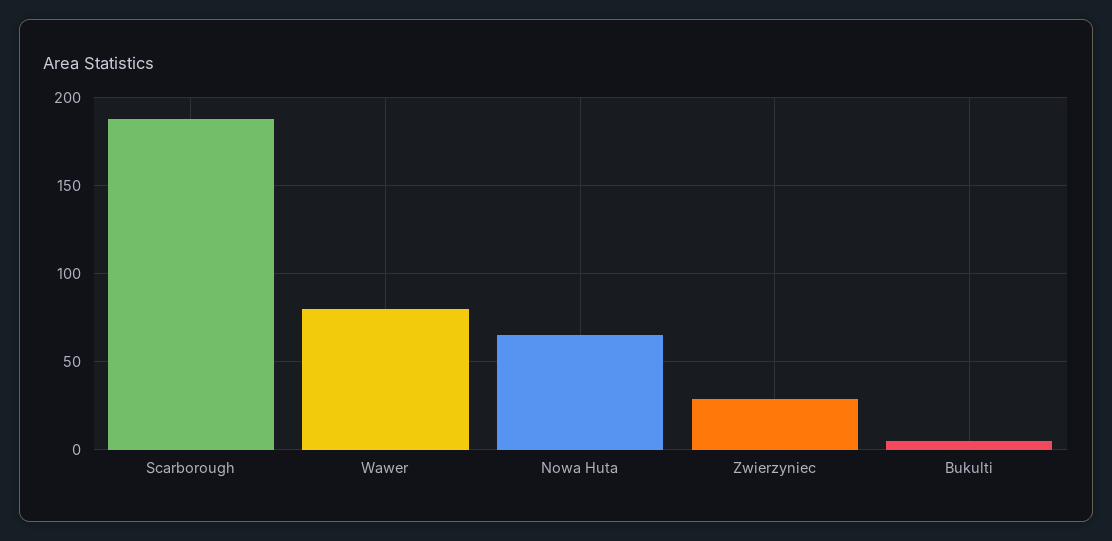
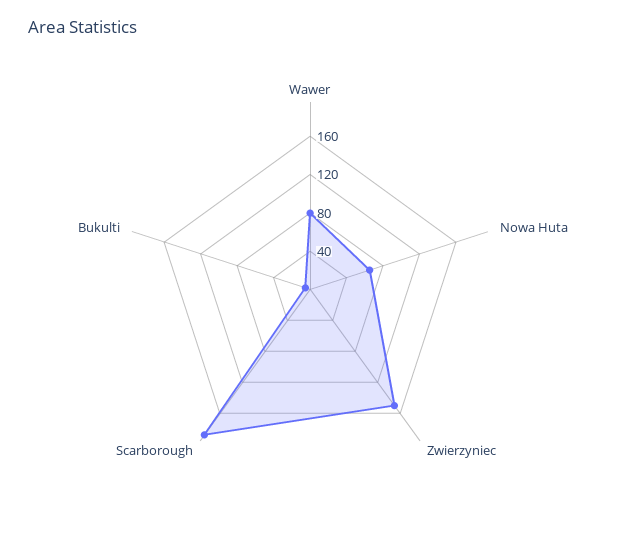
  {
    "Scarborough": 190,
    "Wawer": 80,
    "Nowa Huta": 65,
-   "Zwierzyniec": 30,
+   "Zwierzyniec": 150,
    "Bukulti": 5
  }

